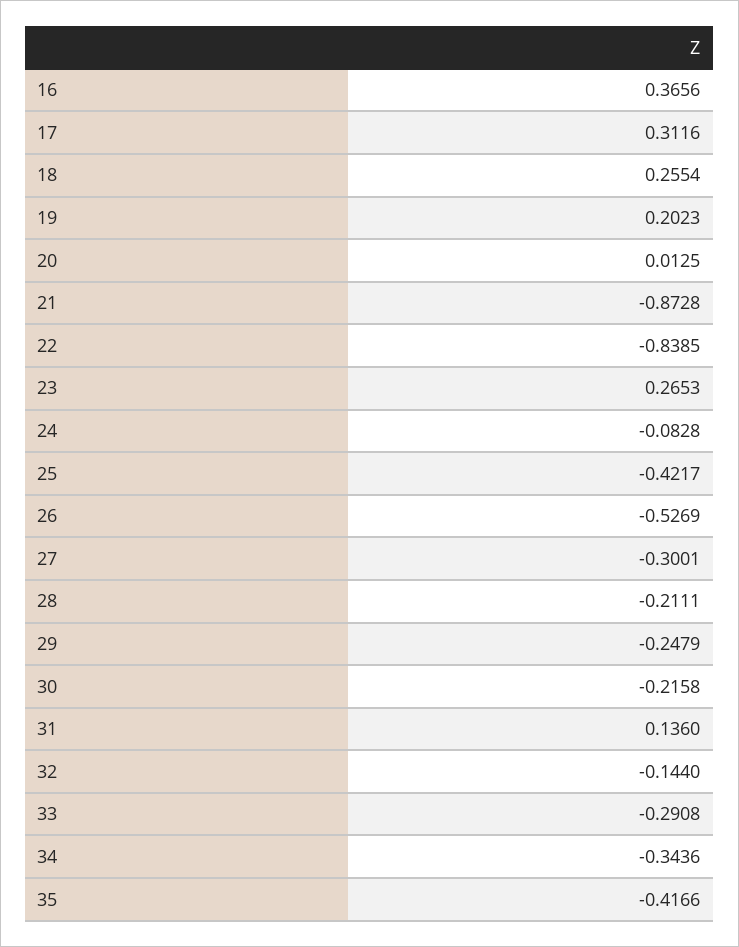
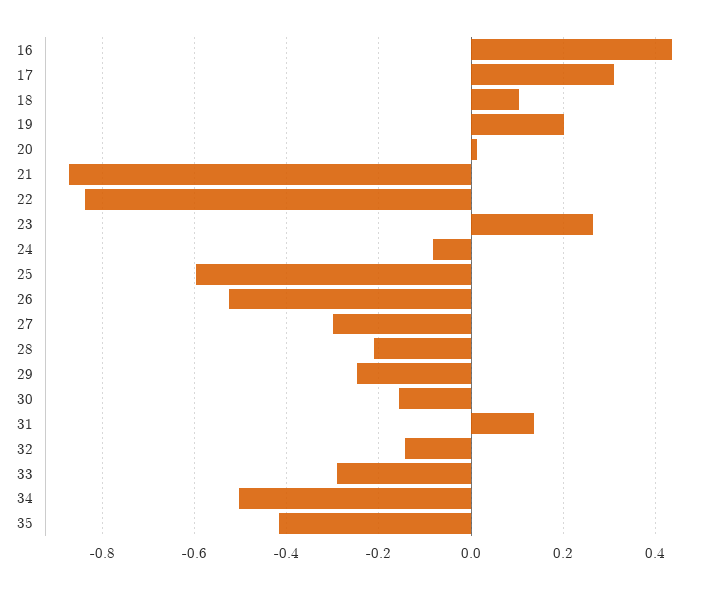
  {
-   "16": 0.3656,
+   "16": 0.44,
    "17": 0.3116,
-   "18": 0.2554,
+   "18": 0.1,
    "19": 0.2023,
    "20": 0.0125,
    "21": -0.8728,
    "22": -0.8385,
    "23": 0.2653,
    "24": -0.0828,
-   "25": -0.4217,
+   "25": -0.6,
    "26": -0.5269,
    "27": -0.3001,
    "28": -0.2111,
    "29": -0.2479,
-   "30": -0.2158,
+   "30": -0.16,
    "31": 0.136,
    "32": -0.144,
    "33": -0.2908,
-   "34": -0.3436,
+   "34": -0.5,
    "35": -0.4166
  }

